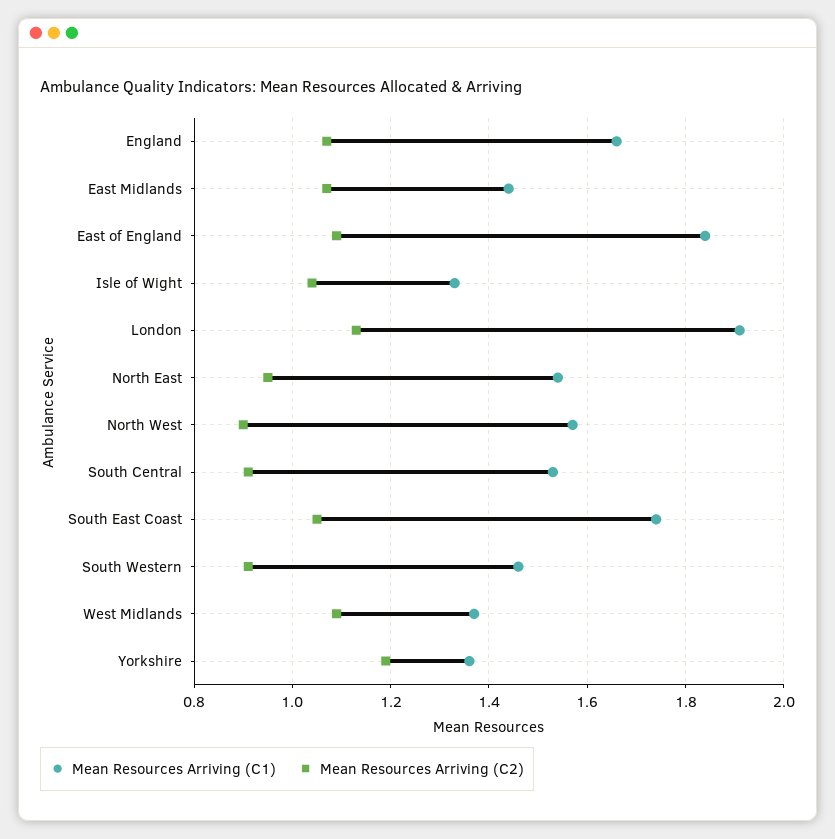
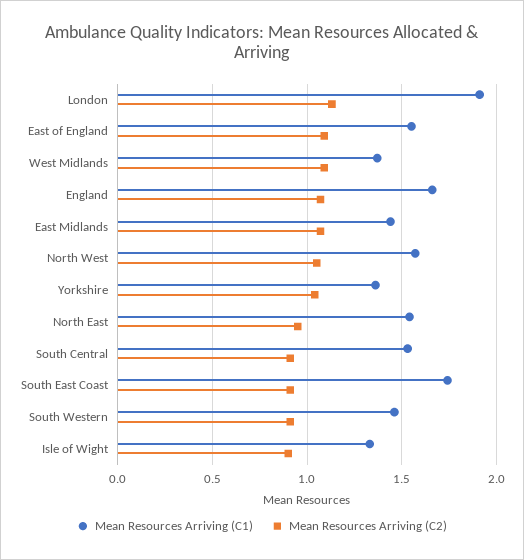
  {
    "Mean Resources Arriving (C1)": {
      "England": 1.65,
      "East Midlands": 1.45,
-     "East of England": 1.85,
+     "East of England": 1.55,
      "Isle of Wight": 1.35,
      "London": 1.9,
      "North East": 1.55,
      "North West": 1.55,
      "South Central": 1.55,
      "South East Coast": 1.75,
      "South Western": 1.45,
      "West Midlands": 1.35,
      "Yorkshire": 1.35
    },
    "Mean Resources Arriving (C2)": {
      "England": 1.05,
      "East Midlands": 1.05,
      "East of England": 1.1,
-     "Isle of Wight": 1.05,
+     "Isle of Wight": 0.9,
      "London": 1.15,
      "North East": 0.95,
-     "North West": 0.9,
+     "North West": 1.05,
      "South Central": 0.9,
-     "South East Coast": 1.05,
+     "South East Coast": 0.9,
      "South Western": 0.9,
      "West Midlands": 1.1,
-     "Yorkshire": 1.2
+     "Yorkshire": 1.05
    }
  }

